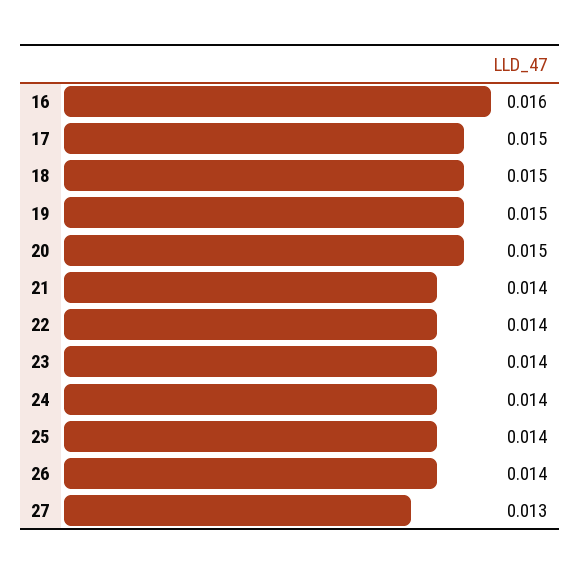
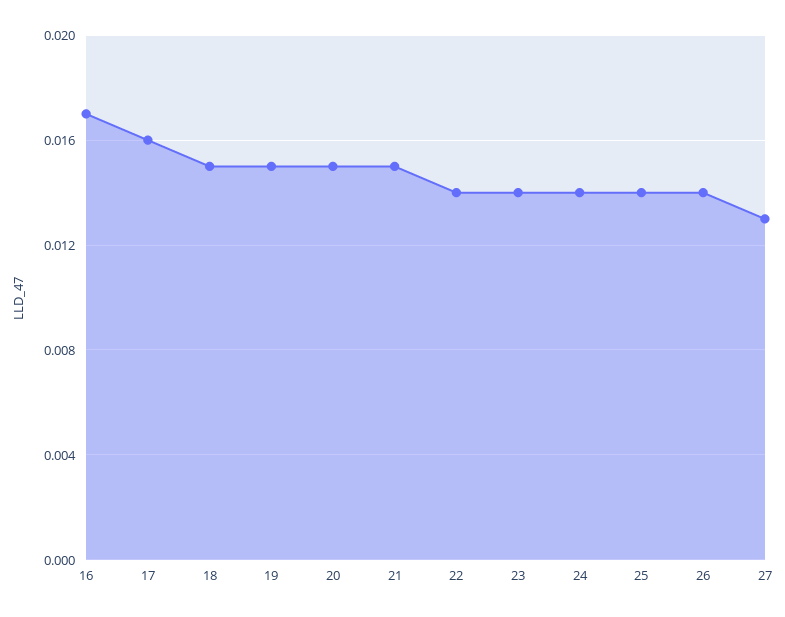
  {
-   "16": 0.016,
+   "16": 0.017,
-   "17": 0.015,
+   "17": 0.016,
    "18": 0.015,
    "19": 0.015,
    "20": 0.015,
-   "21": 0.014,
+   "21": 0.015,
    "22": 0.014,
    "23": 0.014,
    "24": 0.014,
    "25": 0.014,
    "26": 0.014,
    "27": 0.013
  }

